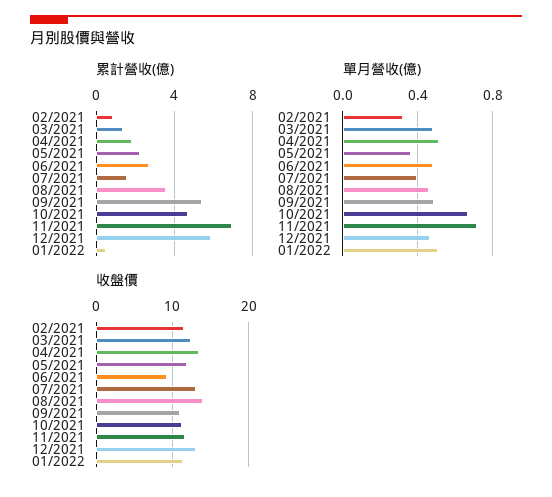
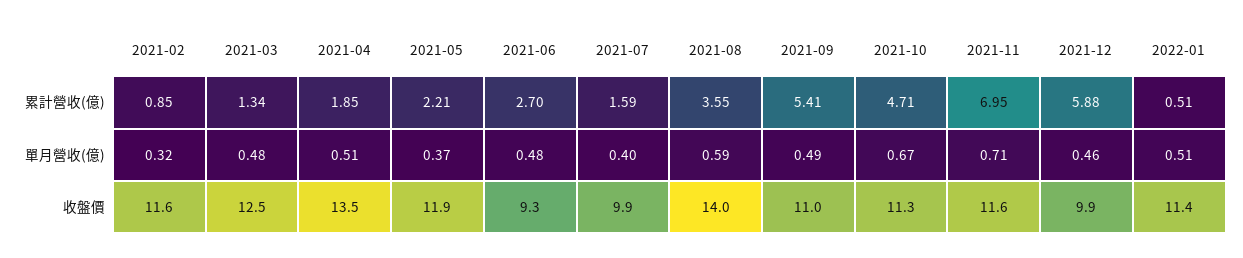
  {
    "累計營收(億)": {
      "02/2021": 0.85,
      "03/2021": 1.34,
      "04/2021": 1.85,
      "05/2021": 2.21,
      "06/2021": 2.7,
      "07/2021": 1.59,
      "08/2021": 3.55,
      "09/2021": 5.41,
      "10/2021": 4.71,
      "11/2021": 6.95,
      "12/2021": 5.88,
      "01/2022": 0.51
    },
    "單月營收(億)": {
      "02/2021": 0.32,
      "03/2021": 0.48,
      "04/2021": 0.51,
      "05/2021": 0.37,
      "06/2021": 0.48,
      "07/2021": 0.4,
-     "08/2021": 0.45,
+     "08/2021": 0.59,
      "09/2021": 0.49,
      "10/2021": 0.67,
      "11/2021": 0.71,
      "12/2021": 0.46,
      "01/2022": 0.51
    },
    "收盤價": {
      "02/2021": 11.6,
      "03/2021": 12.5,
      "04/2021": 13.5,
      "05/2021": 11.9,
      "06/2021": 9.3,
-     "07/2021": 13,
+     "07/2021": 9.9,
      "08/2021": 14,
      "09/2021": 11,
      "10/2021": 11.3,
      "11/2021": 11.6,
-     "12/2021": 13,
+     "12/2021": 9.9,
      "01/2022": 11.4
    }
  }

